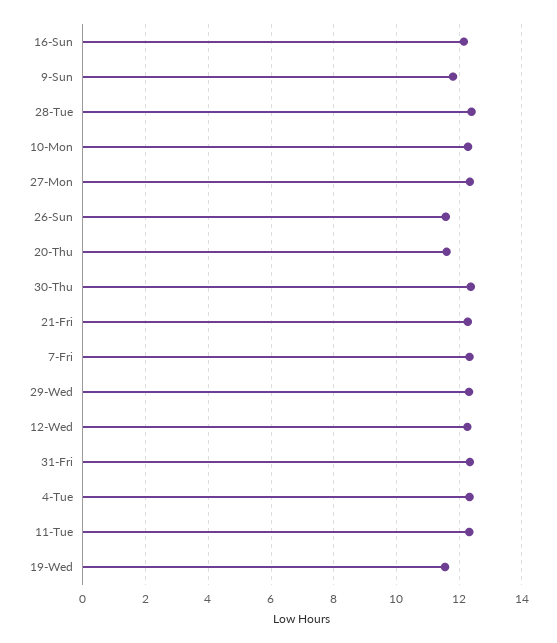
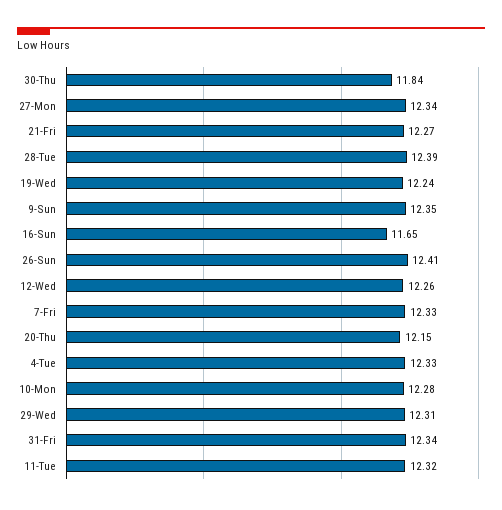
  {
-   "16-Sun": 12.2,
+   "16-Sun": 11.65,
-   "9-Sun": 11.8,
+   "9-Sun": 12.35,
    "28-Tue": 12.39,
    "10-Mon": 12.28,
    "27-Mon": 12.34,
-   "26-Sun": 11.6,
+   "26-Sun": 12.41,
-   "20-Thu": 11.6,
+   "20-Thu": 12.15,
-   "30-Thu": 12.4,
+   "30-Thu": 11.84,
    "21-Fri": 12.27,
    "7-Fri": 12.33,
    "29-Wed": 12.31,
    "12-Wed": 12.26,
    "31-Fri": 12.34,
    "4-Tue": 12.33,
    "11-Tue": 12.32,
-   "19-Wed": 11.6
+   "19-Wed": 12.24
  }

